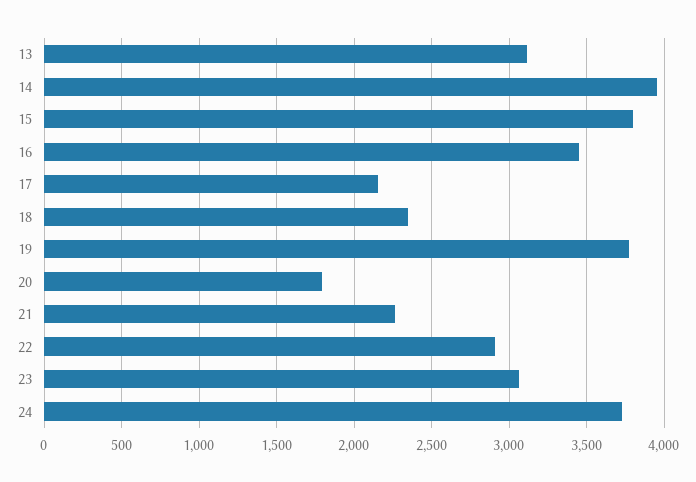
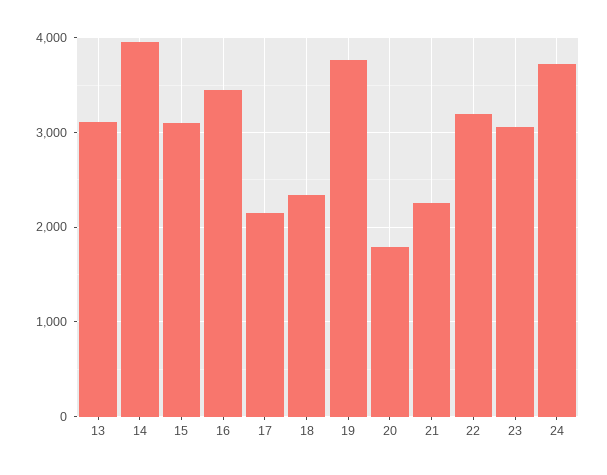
  {
    "13": 3100,
    "14": 3950,
-   "15": 3800,
+   "15": 3100,
    "16": 3450,
    "17": 2150,
    "18": 2350,
    "19": 3750,
    "20": 1800,
    "21": 2250,
-   "22": 2900,
+   "22": 3200,
    "23": 3050,
    "24": 3700
  }

